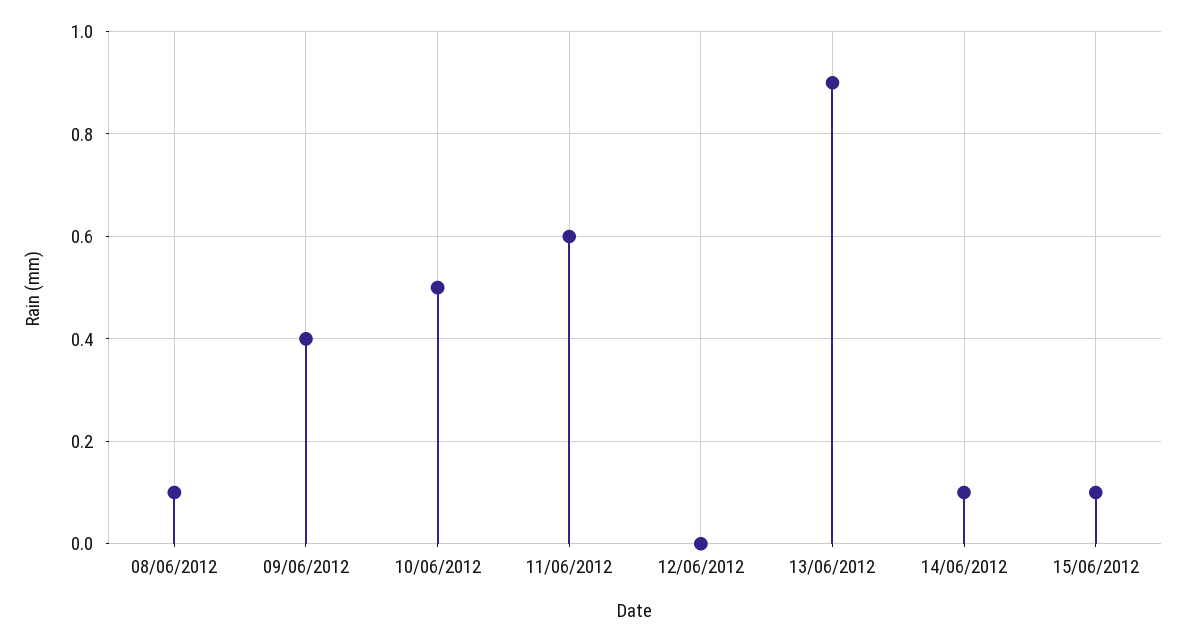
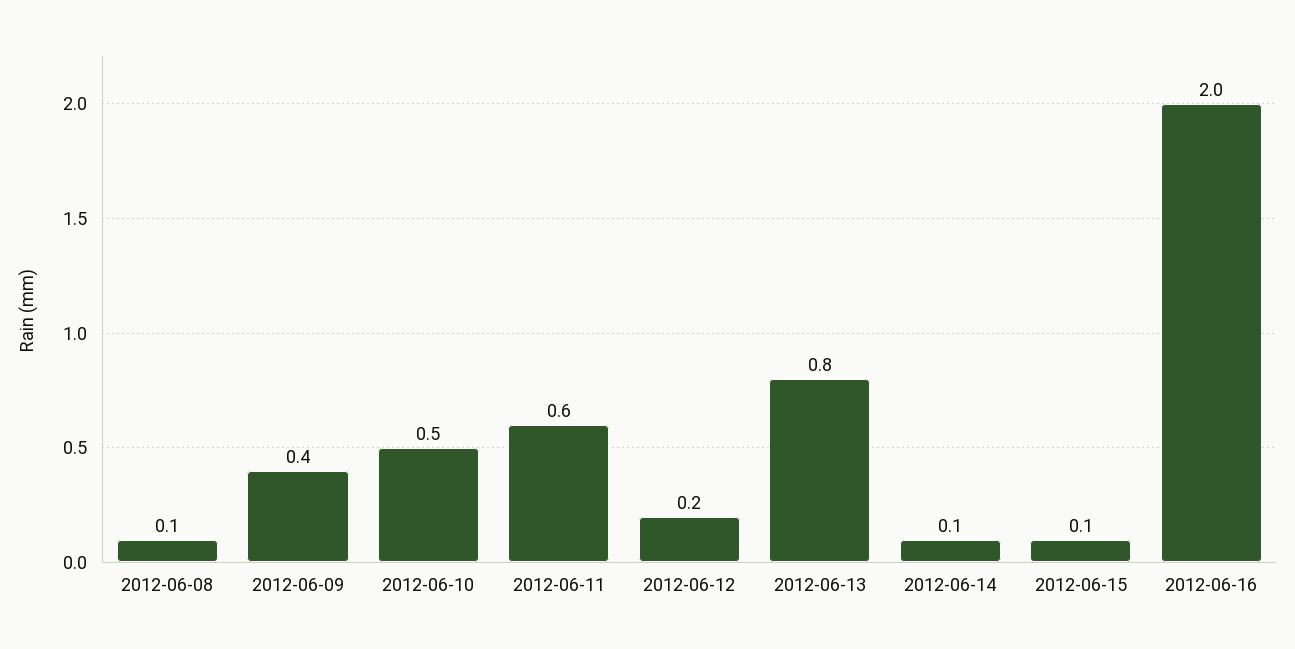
  {
    "08/06/2012": 0.1,
    "09/06/2012": 0.4,
    "10/06/2012": 0.5,
    "11/06/2012": 0.6,
-   "12/06/2012": 0,
+   "12/06/2012": 0.2,
-   "13/06/2012": 0.9,
+   "13/06/2012": 0.8,
    "14/06/2012": 0.1,
-   "15/06/2012": 0.1
+   "15/06/2012": 0.1,
+   "2012-06-16": 2
  }

